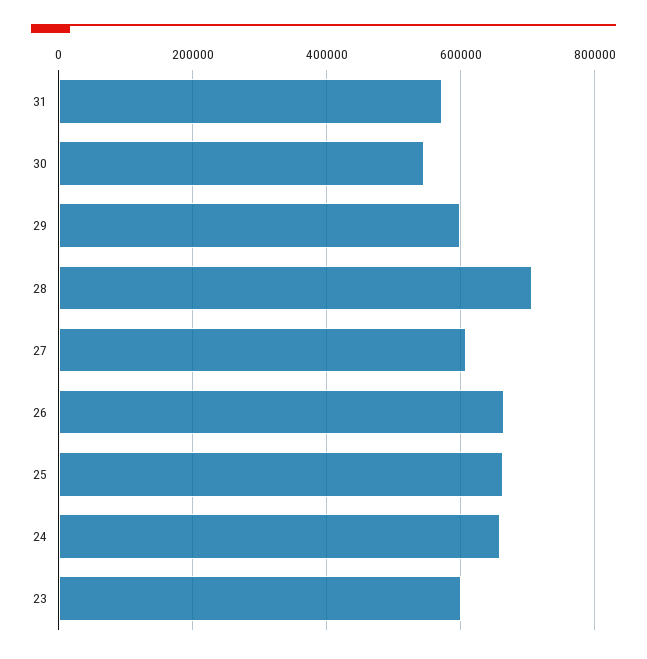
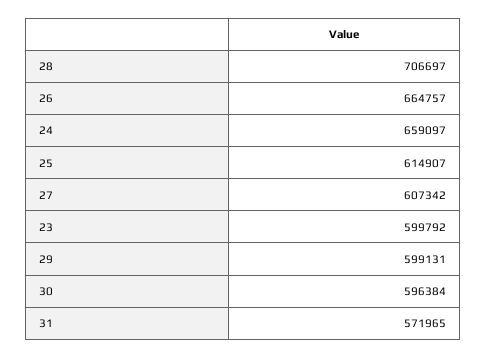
  {
    "31": 571965,
-   "30": 540000,
+   "30": 596384,
    "29": 599131,
    "28": 706697,
    "27": 607342,
    "26": 664757,
-   "25": 660000,
+   "25": 614907,
    "24": 659097,
    "23": 599792
  }

